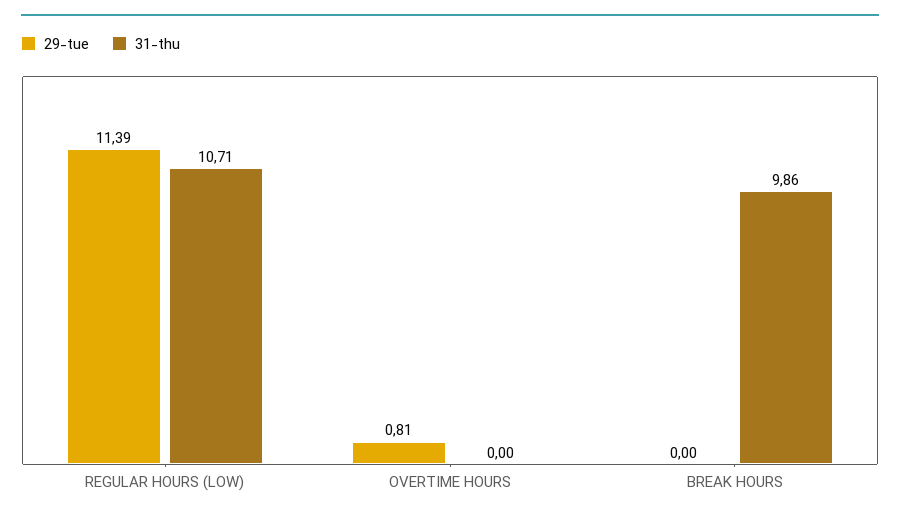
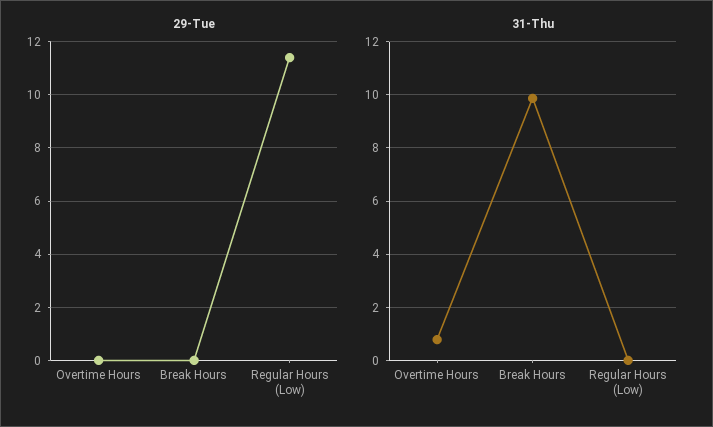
  {
    "29-tue": {
      "REGULAR HOURS (LOW)": 11.39,
-     "OVERTIME HOURS": 0.81,
+     "OVERTIME HOURS": 0,
      "BREAK HOURS": 0
    },
    "31-thu": {
-     "REGULAR HOURS (LOW)": 10.71,
+     "REGULAR HOURS (LOW)": 0,
-     "OVERTIME HOURS": 0,
+     "OVERTIME HOURS": 0.75,
      "BREAK HOURS": 9.86
    }
  }

